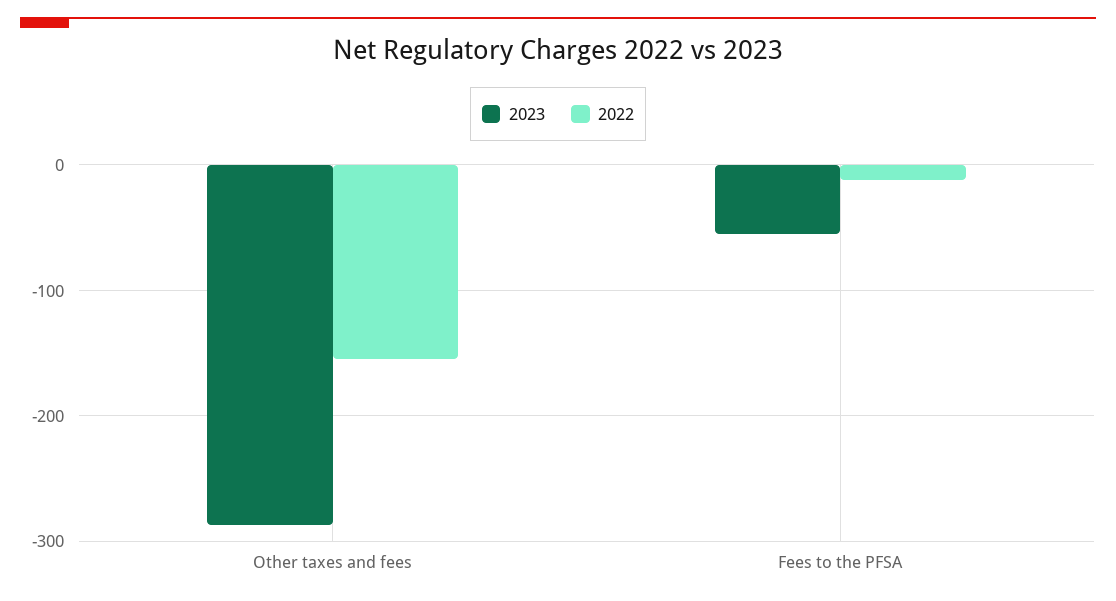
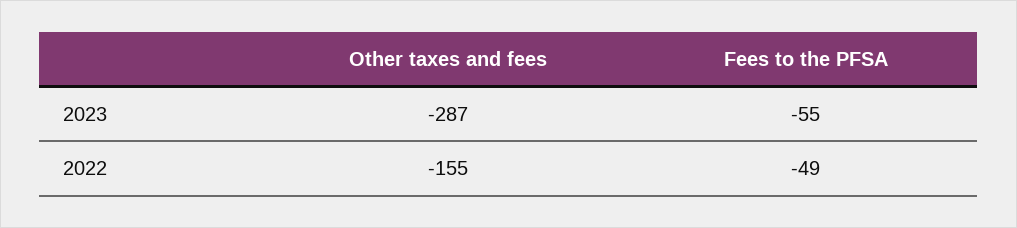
  {
    "2023": {
      "Other taxes and fees": -287,
      "Fees to the PFSA": -55
    },
    "2022": {
      "Other taxes and fees": -155,
-     "Fees to the PFSA": -10
+     "Fees to the PFSA": -49
    }
  }

